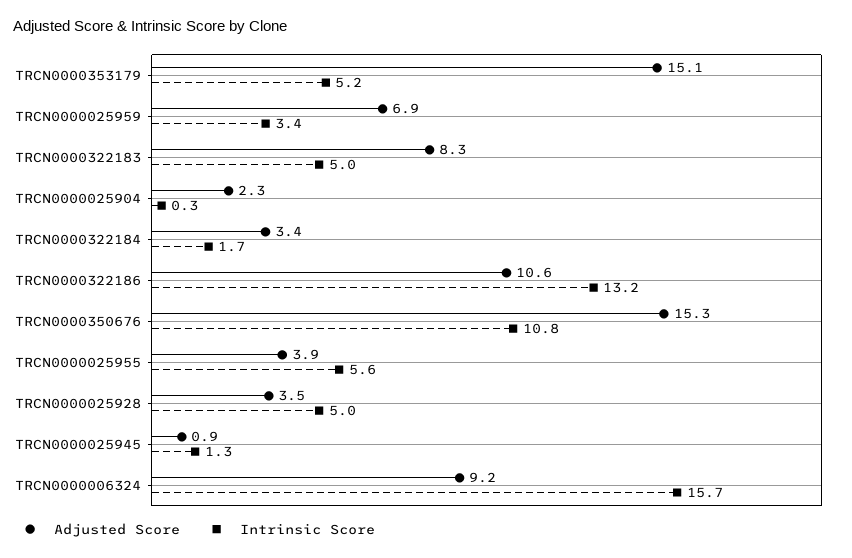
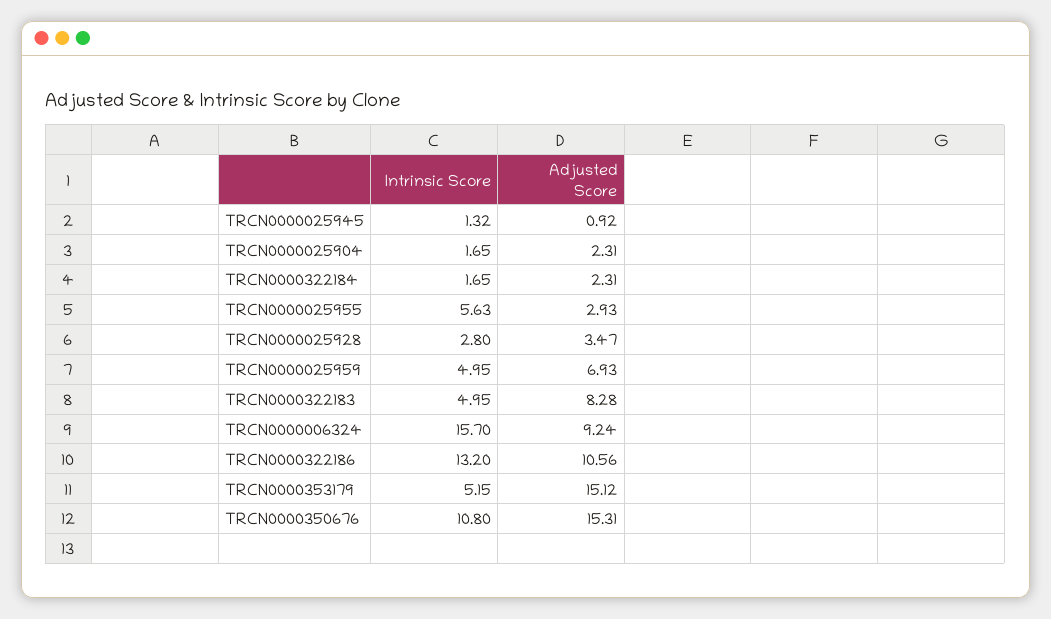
  {
    "Adjusted Score": {
      "TRCN0000353179": 15.12,
      "TRCN0000025959": 6.93,
      "TRCN0000322183": 8.28,
      "TRCN0000025904": 2.31,
-     "TRCN0000322184": 3.4,
+     "TRCN0000322184": 2.31,
      "TRCN0000322186": 10.56,
      "TRCN0000350676": 15.31,
-     "TRCN0000025955": 3.9,
+     "TRCN0000025955": 2.93,
      "TRCN0000025928": 3.47,
      "TRCN0000025945": 0.92,
      "TRCN0000006324": 9.24
    },
    "Intrinsic Score": {
      "TRCN0000353179": 5.15,
-     "TRCN0000025959": 3.4,
+     "TRCN0000025959": 4.95,
      "TRCN0000322183": 4.95,
-     "TRCN0000025904": 0.3,
+     "TRCN0000025904": 1.65,
      "TRCN0000322184": 1.65,
      "TRCN0000322186": 13.2,
      "TRCN0000350676": 10.8,
      "TRCN0000025955": 5.63,
-     "TRCN0000025928": 5,
+     "TRCN0000025928": 2.8,
      "TRCN0000025945": 1.32,
      "TRCN0000006324": 15.7
    }
  }

